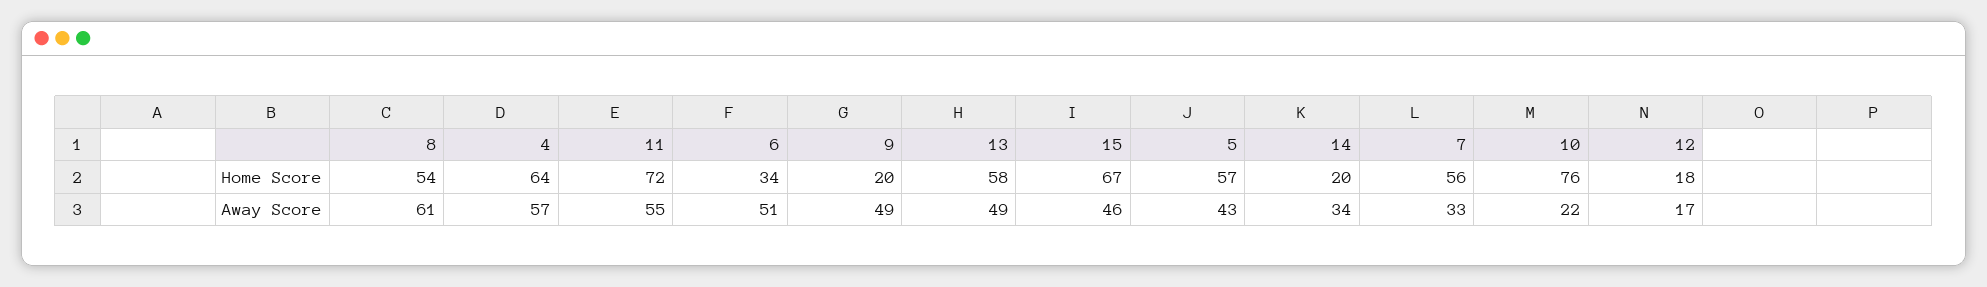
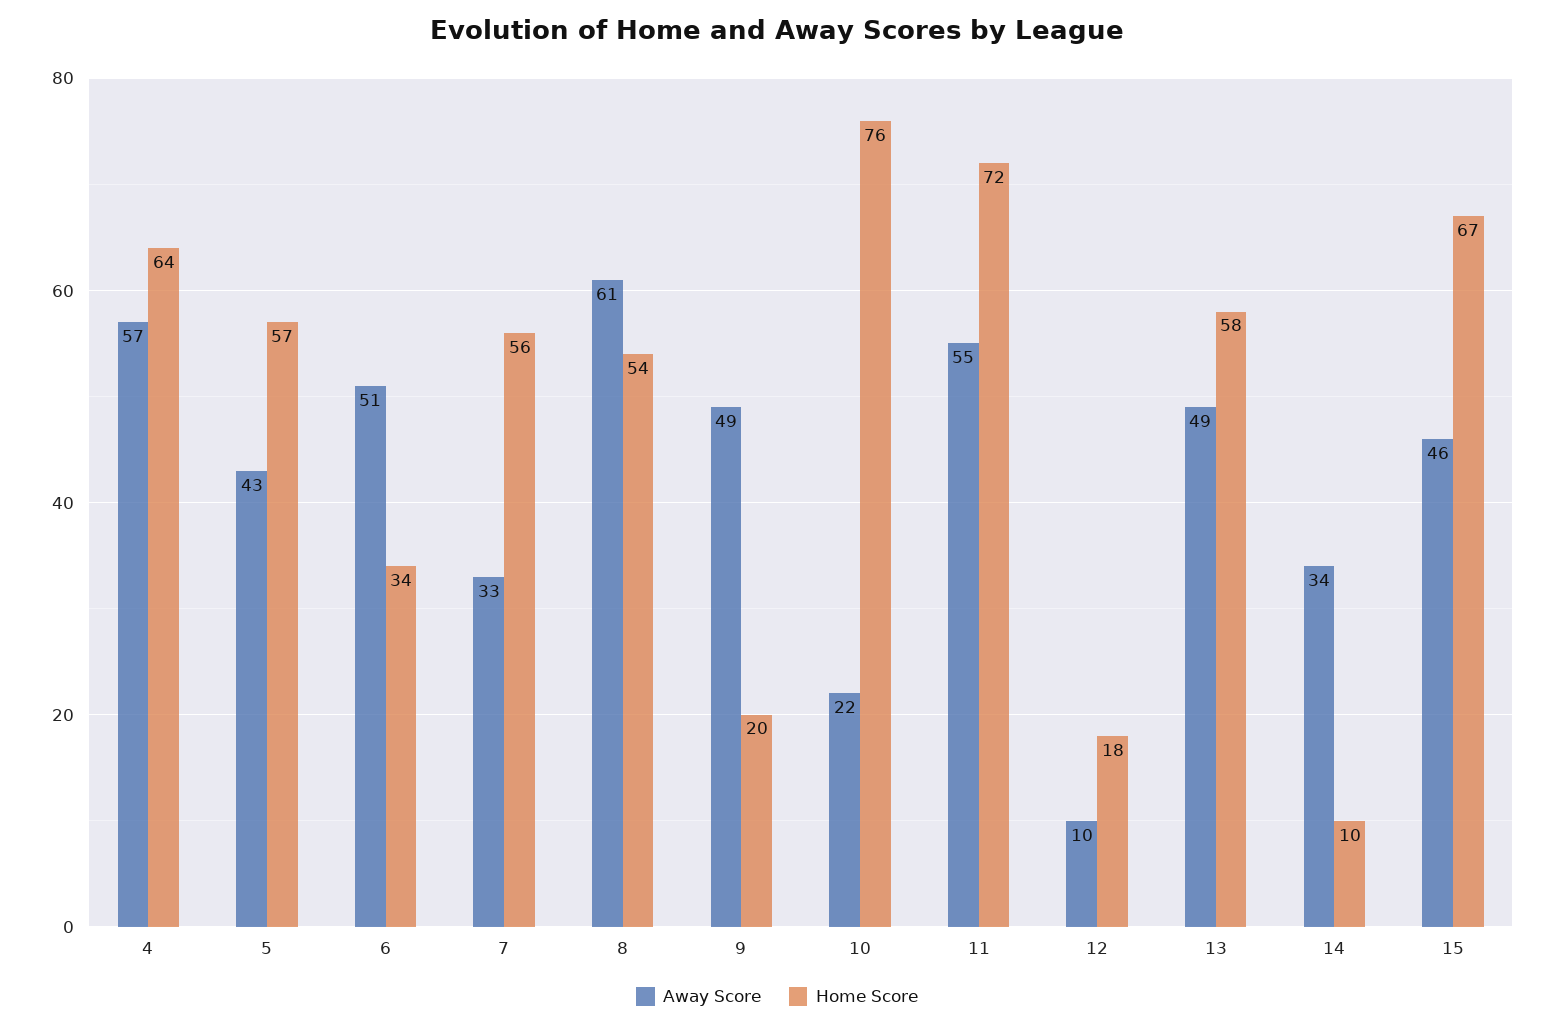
  {
    "Home Score": {
      "8": 54,
      "4": 64,
      "11": 72,
      "6": 34,
      "9": 20,
      "13": 58,
      "15": 67,
      "5": 57,
-     "14": 20,
+     "14": 10,
      "7": 56,
      "10": 76,
      "12": 18
    },
    "Away Score": {
      "8": 61,
      "4": 57,
      "11": 55,
      "6": 51,
      "9": 49,
      "13": 49,
      "15": 46,
      "5": 43,
      "14": 34,
      "7": 33,
      "10": 22,
-     "12": 17
+     "12": 10
    }
  }

